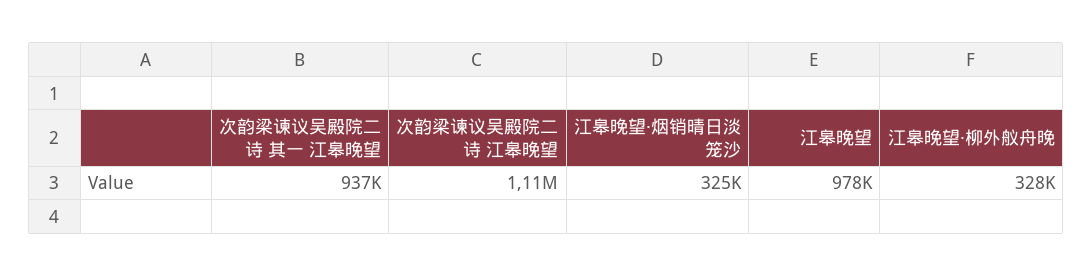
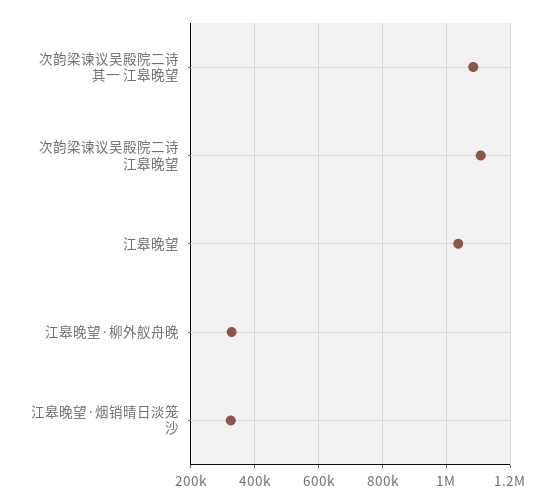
  {
-   "次韵梁谏议吴殿院二诗 其一 江皋晚望": 937000,
+   "次韵梁谏议吴殿院二诗 其一 江皋晚望": 1080000,
    "次韵梁谏议吴殿院二诗 江皋晚望": 1110000,
    "江皋晚望·烟销晴日淡笼沙": 325000,
-   "江皋晚望": 978000,
+   "江皋晚望": 1040000,
    "江皋晚望·柳外舣舟晚": 328000
  }

